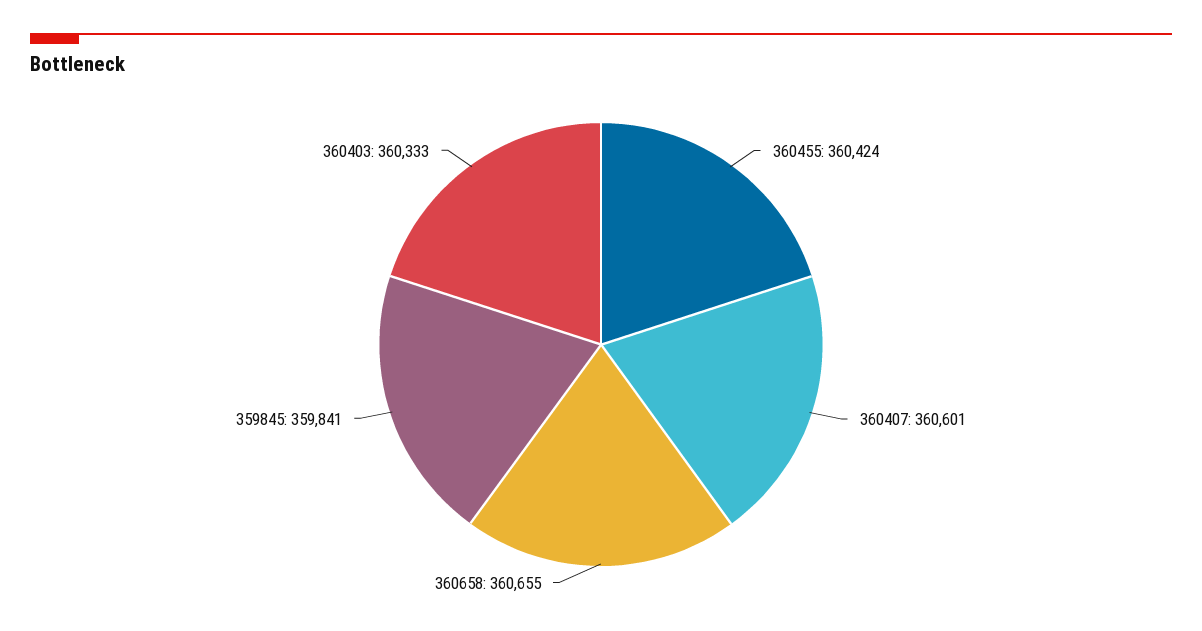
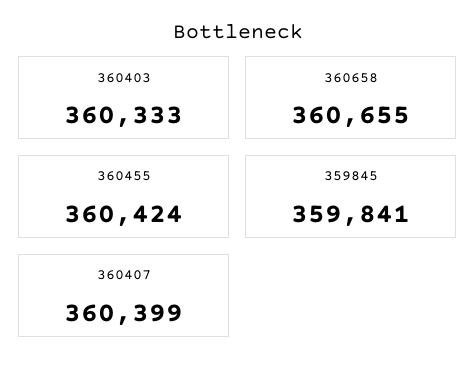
  {
    "360455": 360424,
-   "360407": 360601,
+   "360407": 360399,
    "360658": 360655,
    "359845": 359841,
    "360403": 360333
  }

